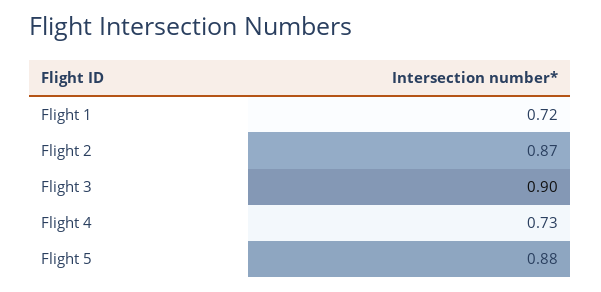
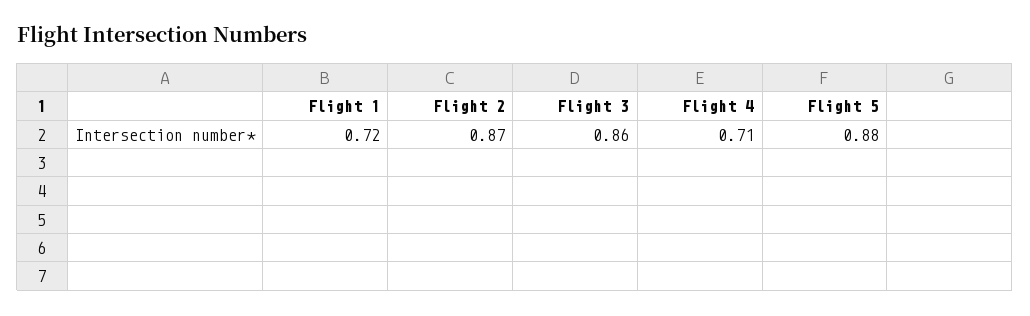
  {
    "Flight 1": 0.72,
    "Flight 2": 0.87,
-   "Flight 3": 0.9,
+   "Flight 3": 0.86,
-   "Flight 4": 0.73,
+   "Flight 4": 0.71,
    "Flight 5": 0.88
  }

